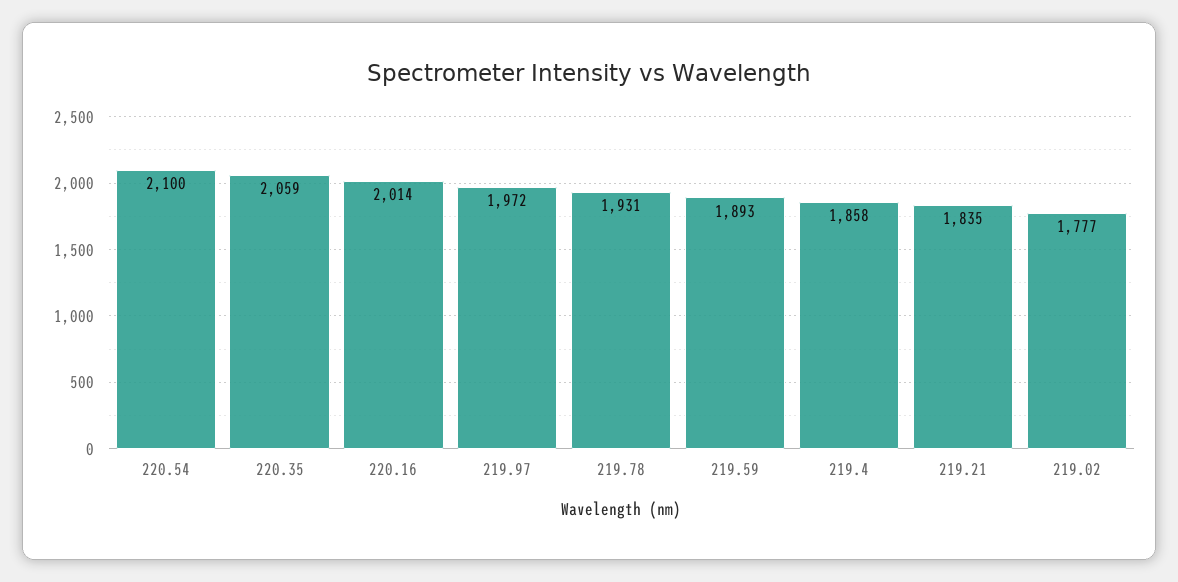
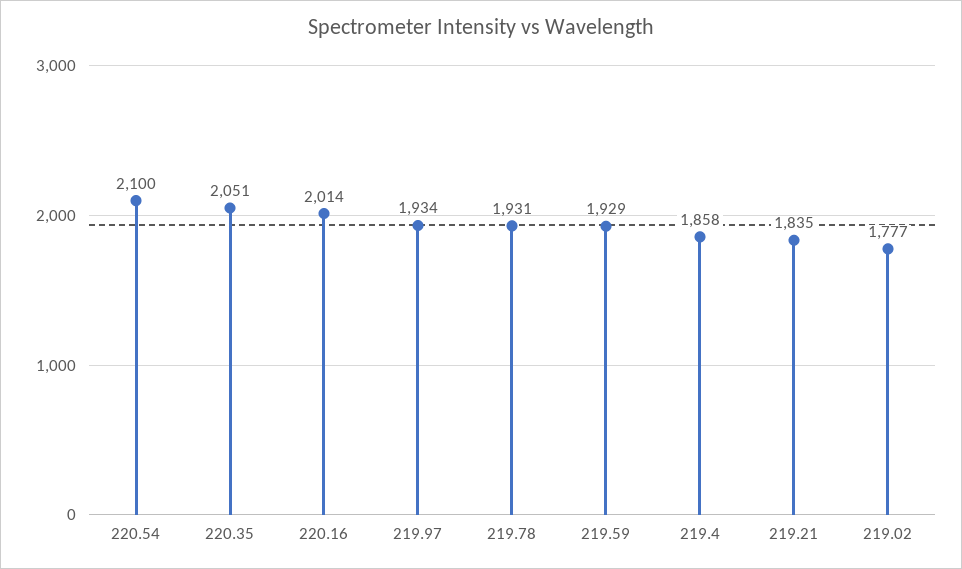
  {
    "220.54": 2100,
-   "220.35": 2059,
+   "220.35": 2051,
    "220.16": 2014,
-   "219.97": 1972,
+   "219.97": 1934,
    "219.78": 1931,
-   "219.59": 1893,
+   "219.59": 1929,
    "219.4": 1858,
    "219.21": 1835,
    "219.02": 1777
  }

